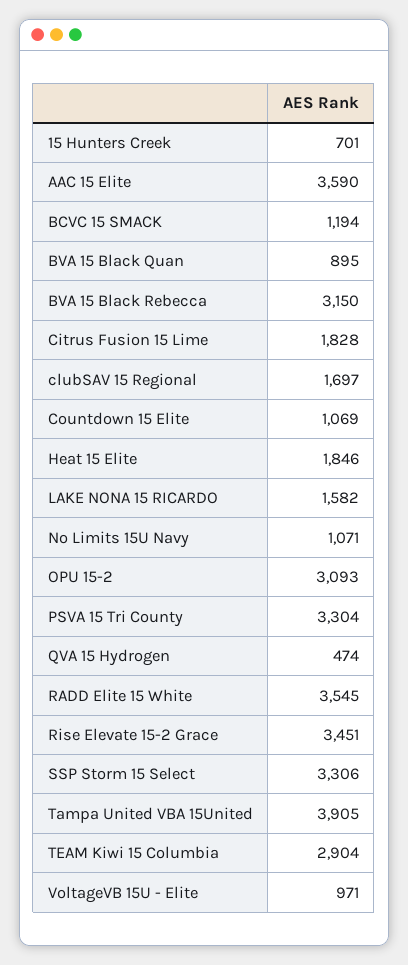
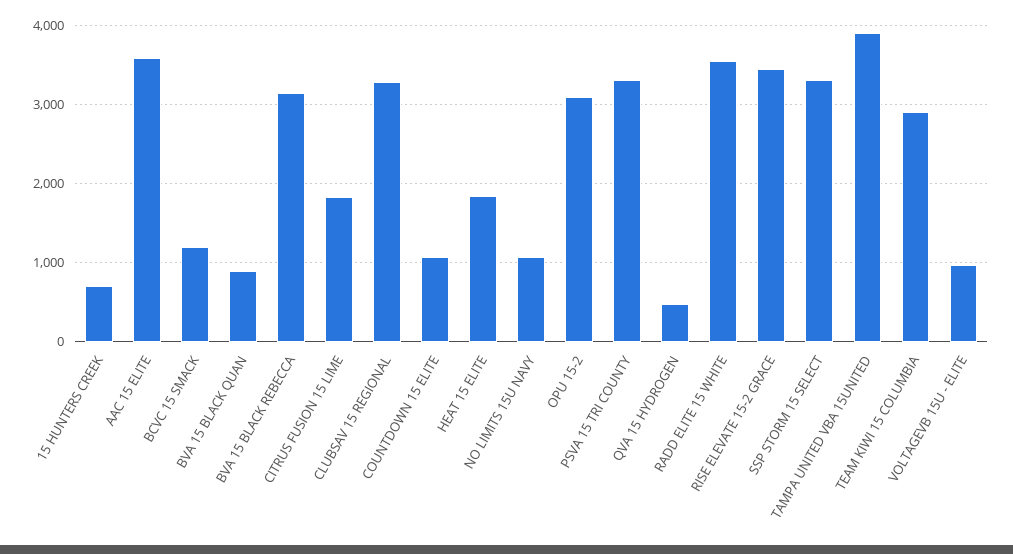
  {
    "15 Hunters Creek": 701,
    "AAC 15 Elite": 3590,
    "BCVC 15 SMACK": 1194,
    "BVA 15 Black Quan": 895,
    "BVA 15 Black Rebecca": 3150,
    "Citrus Fusion 15 Lime": 1828,
-   "clubSAV 15 Regional": 1697,
+   "clubSAV 15 Regional": 3300,
    "Countdown 15 Elite": 1069,
    "Heat 15 Elite": 1846,
-   "LAKE NONA 15 RICARDO": 1582,
    "No Limits 15U Navy": 1071,
    "OPU 15-2": 3093,
    "PSVA 15 Tri County": 3304,
    "QVA 15 Hydrogen": 474,
    "RADD Elite 15 White": 3545,
    "Rise Elevate 15-2 Grace": 3451,
    "SSP Storm 15 Select": 3306,
    "Tampa United VBA 15United": 3905,
    "TEAM Kiwi 15 Columbia": 2904,
    "VoltageVB 15U - Elite": 971
  }

